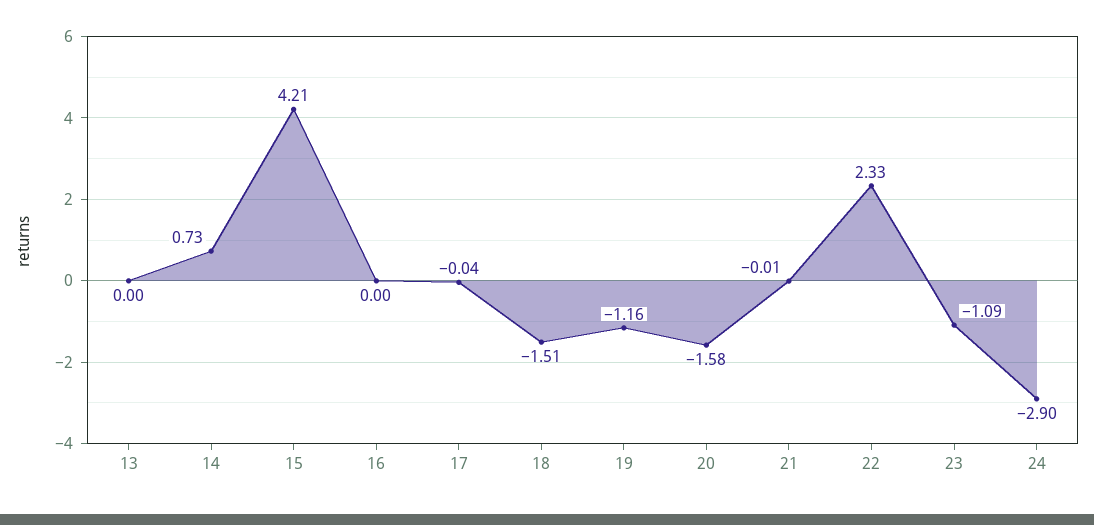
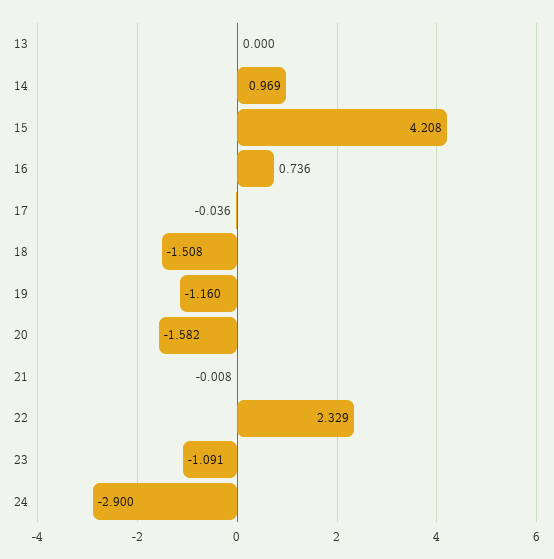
  {
    "13": 0,
-   "14": 0.73,
+   "14": 0.969,
    "15": 4.208,
-   "16": 0,
+   "16": 0.736,
    "17": -0.036,
    "18": -1.508,
    "19": -1.16,
    "20": -1.582,
    "21": -0.008,
    "22": 2.329,
    "23": -1.091,
    "24": -2.9
  }

